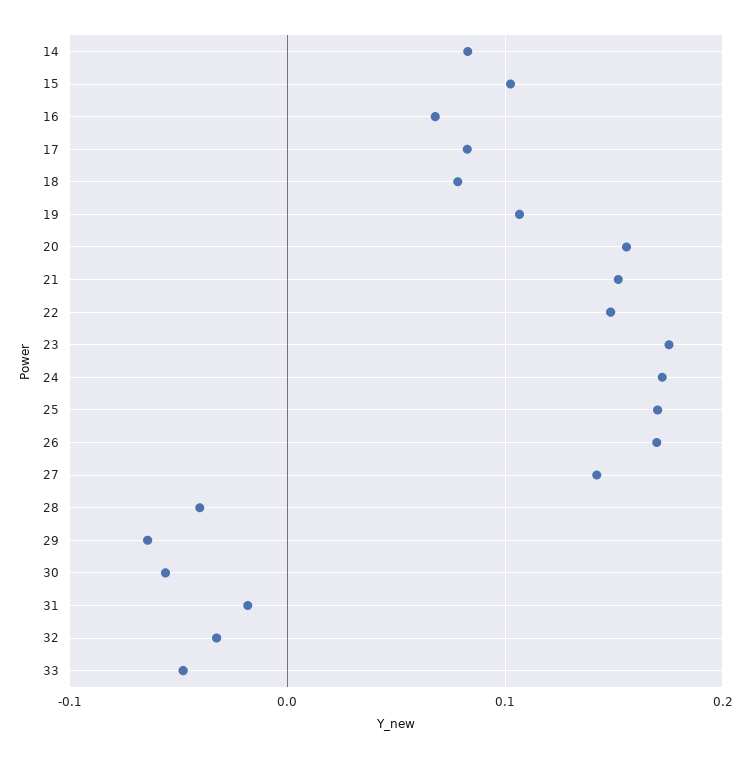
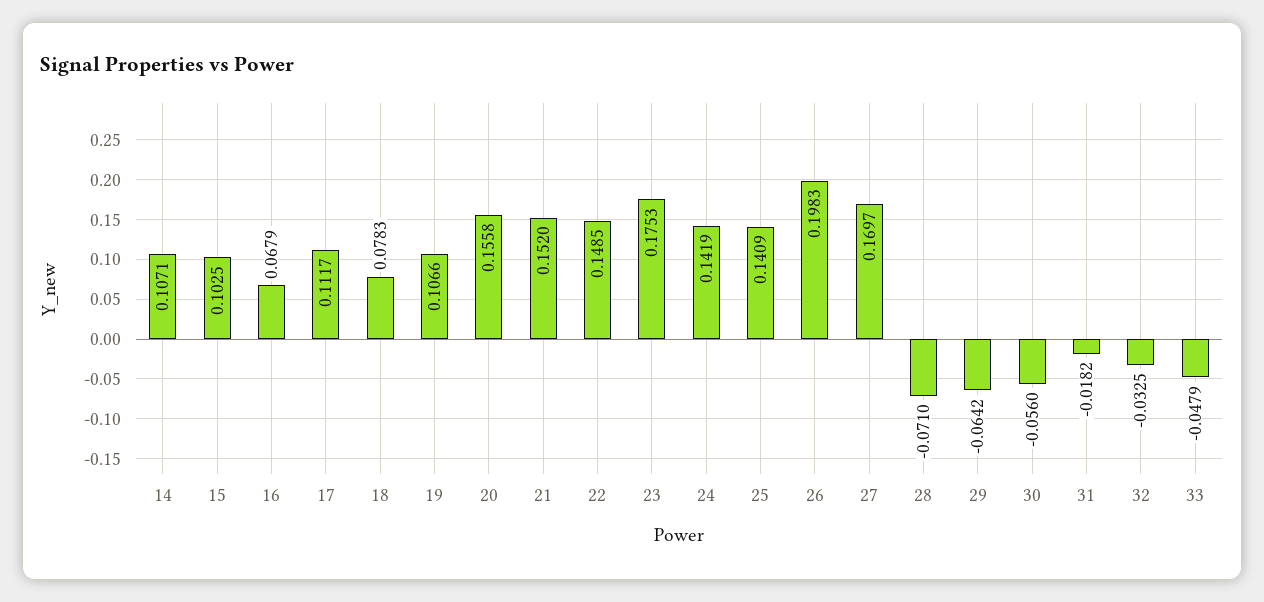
  {
-   "14": 0.08,
+   "14": 0.1071,
    "15": 0.1025,
    "16": 0.0679,
-   "17": 0.08,
+   "17": 0.1117,
    "18": 0.0783,
    "19": 0.1066,
    "20": 0.1558,
    "21": 0.152,
    "22": 0.1485,
    "23": 0.1753,
-   "24": 0.17,
+   "24": 0.1419,
-   "25": 0.17,
+   "25": 0.1409,
-   "26": 0.17,
+   "26": 0.1983,
-   "27": 0.14,
+   "27": 0.1697,
-   "28": -0.04,
+   "28": -0.071,
    "29": -0.0642,
    "30": -0.056,
    "31": -0.0182,
    "32": -0.0325,
    "33": -0.0479
  }

